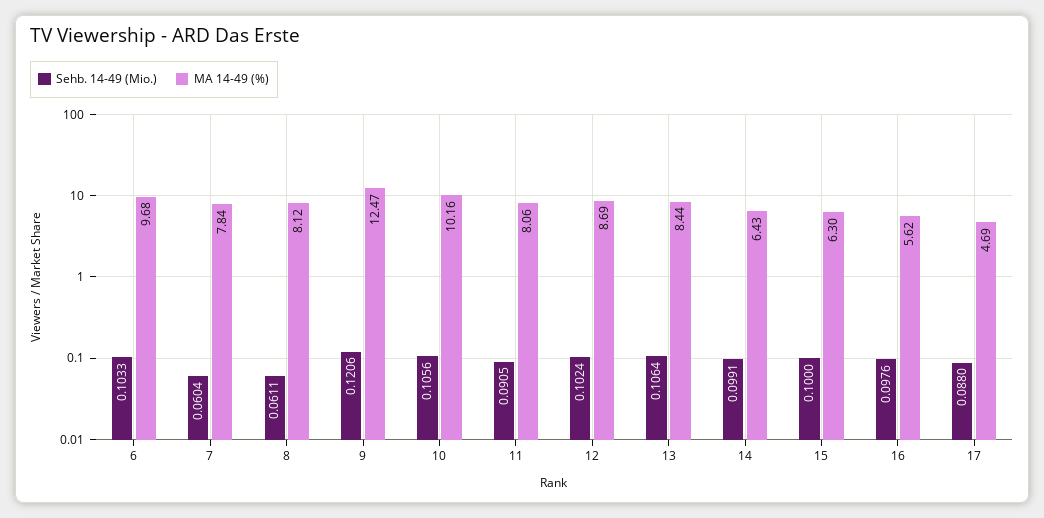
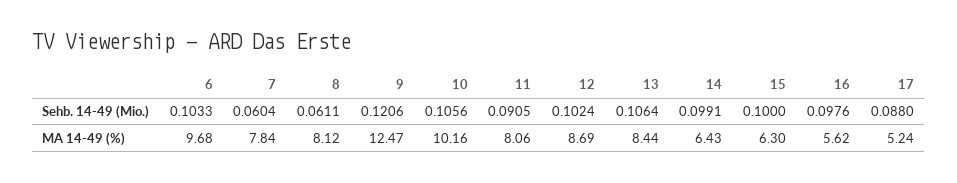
  {
    "Sehb. 14-49 (Mio.)": {
      "6": 0.1033,
      "7": 0.0604,
      "8": 0.0611,
      "9": 0.1206,
      "10": 0.1056,
      "11": 0.0905,
      "12": 0.1024,
      "13": 0.1064,
      "14": 0.0991,
      "15": 0.1,
      "16": 0.0976,
      "17": 0.088
    },
    "MA 14-49 (%)": {
      "6": 9.68,
      "7": 7.84,
      "8": 8.12,
      "9": 12.47,
      "10": 10.16,
      "11": 8.06,
      "12": 8.69,
      "13": 8.44,
      "14": 6.43,
      "15": 6.3,
      "16": 5.62,
-     "17": 4.69
+     "17": 5.24
    }
  }

